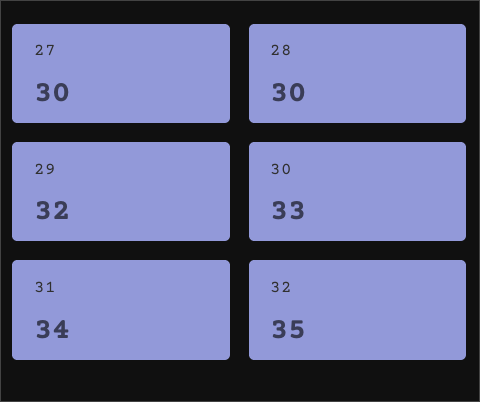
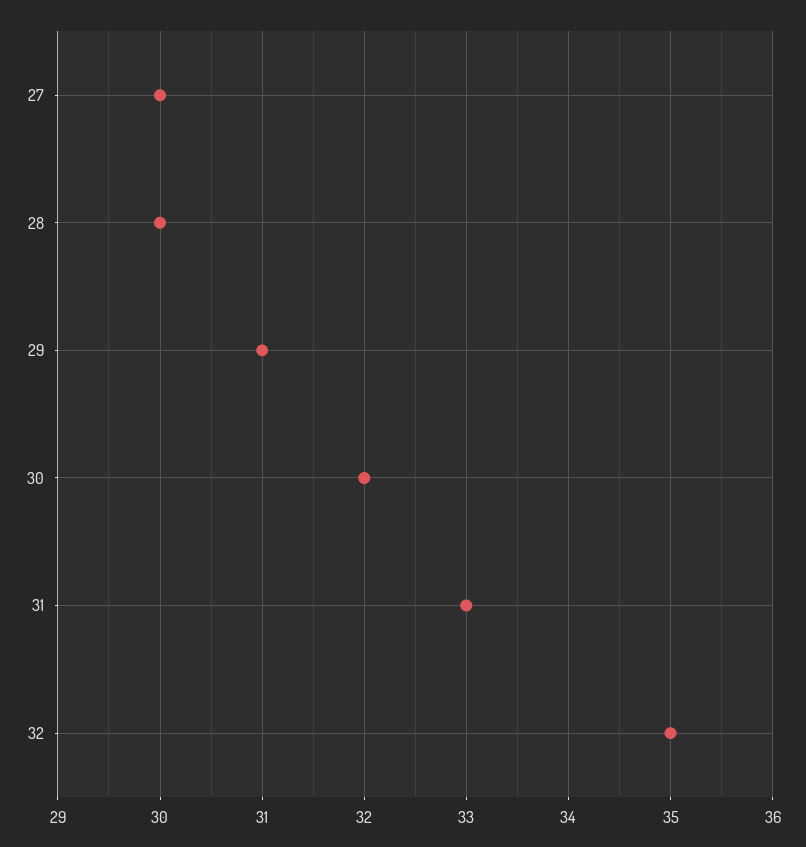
  {
    "27": 30,
    "28": 30,
-   "29": 32,
+   "29": 31,
-   "30": 33,
+   "30": 32,
-   "31": 34,
+   "31": 33,
    "32": 35
  }

